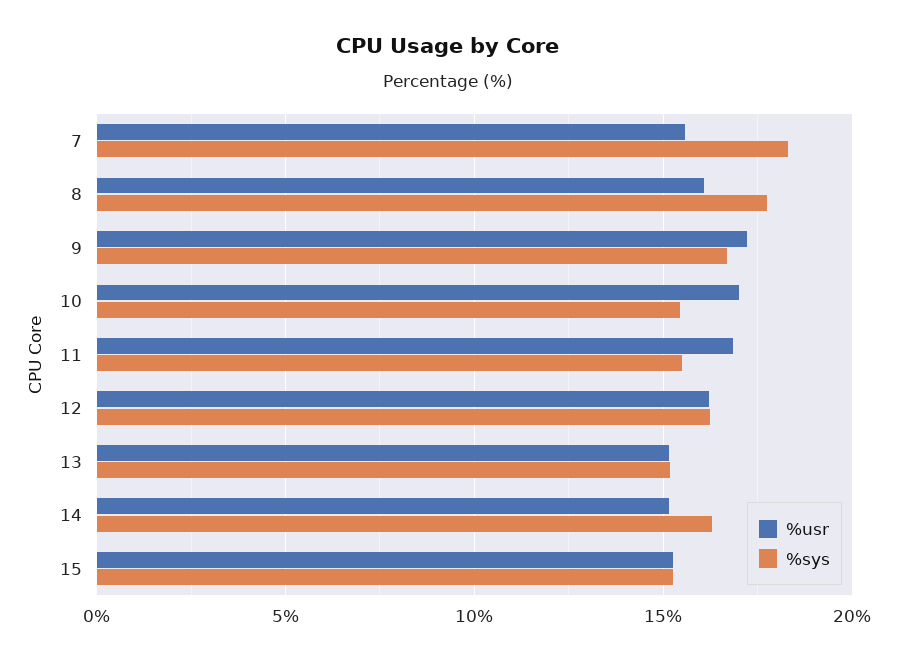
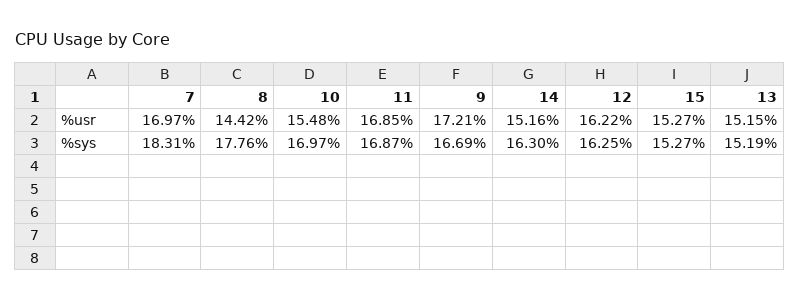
  {
    "%usr": {
-     "7": 15.5,
+     "7": 16.97,
-     "8": 16,
+     "8": 14.42,
      "9": 17.21,
-     "10": 17,
+     "10": 15.48,
      "11": 16.85,
      "12": 16.22,
      "13": 15.15,
      "14": 15.16,
      "15": 15.27
    },
    "%sys": {
      "7": 18.31,
      "8": 17.76,
      "9": 16.69,
-     "10": 15.5,
+     "10": 16.97,
-     "11": 15.5,
+     "11": 16.87,
      "12": 16.25,
      "13": 15.19,
      "14": 16.3,
      "15": 15.27
    }
  }

